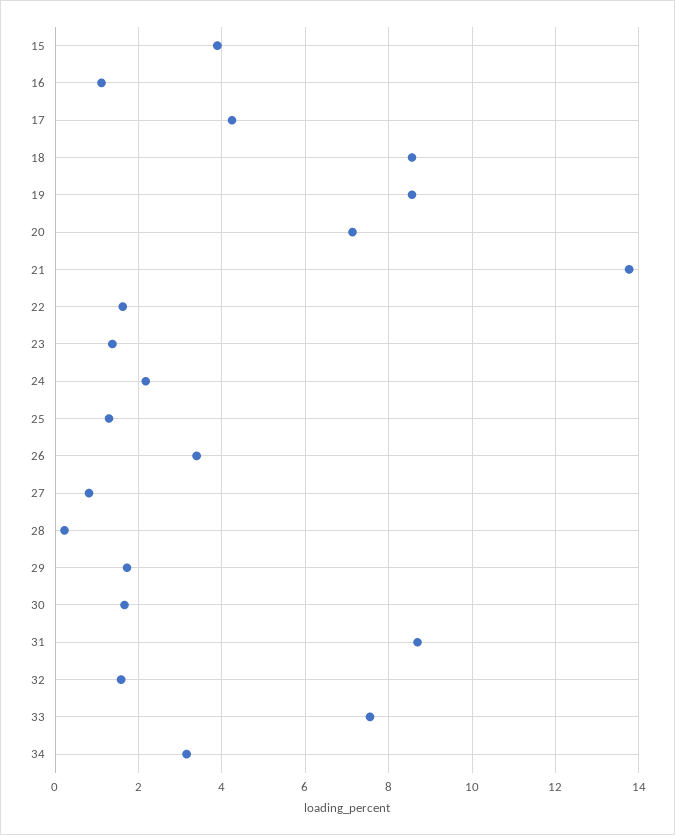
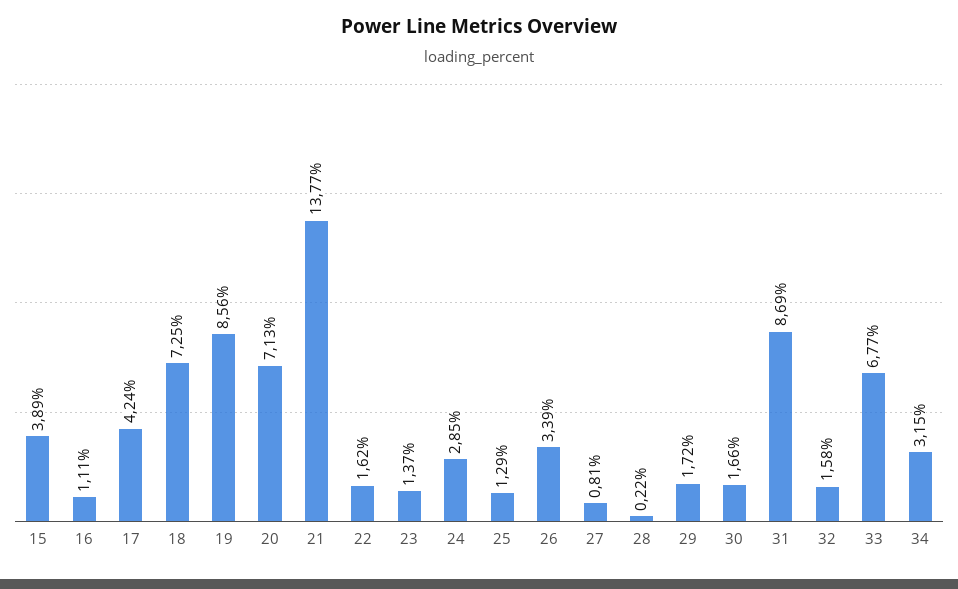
  {
    "15": 3.89,
    "16": 1.11,
    "17": 4.24,
-   "18": 8.6,
+   "18": 7.25,
    "19": 8.56,
    "20": 7.13,
    "21": 13.77,
    "22": 1.62,
    "23": 1.37,
-   "24": 2.2,
+   "24": 2.85,
    "25": 1.29,
    "26": 3.39,
    "27": 0.81,
    "28": 0.22,
    "29": 1.72,
    "30": 1.66,
    "31": 8.69,
    "32": 1.58,
-   "33": 7.6,
+   "33": 6.77,
    "34": 3.15
  }

